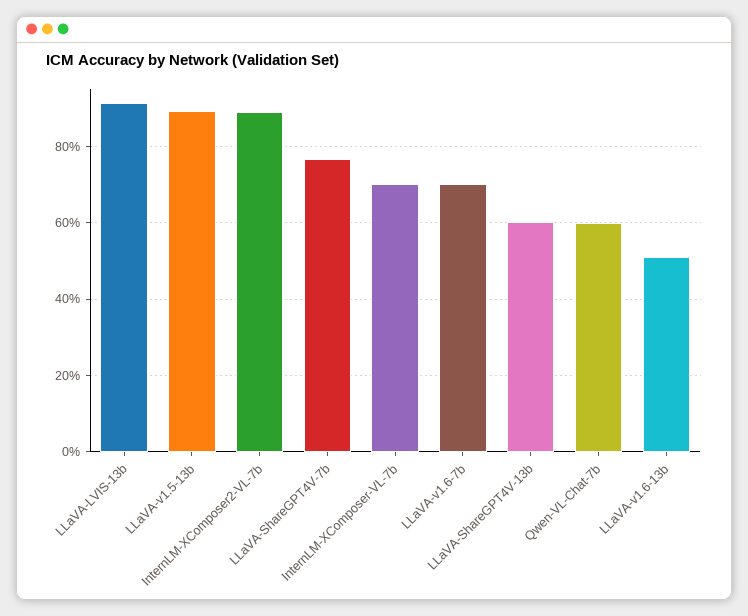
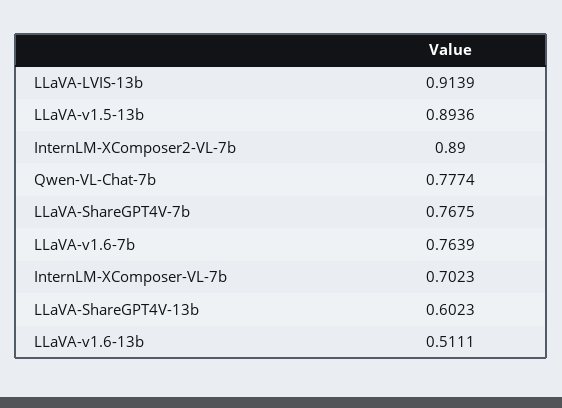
  {
    "LLaVA-LVIS-13b": 0.9139,
    "LLaVA-v1.5-13b": 0.8936,
    "InternLM-XComposer2-VL-7b": 0.89,
    "LLaVA-ShareGPT4V-7b": 0.7675,
    "InternLM-XComposer-VL-7b": 0.7023,
-   "LLaVA-v1.6-7b": 0.7,
+   "LLaVA-v1.6-7b": 0.7639,
    "LLaVA-ShareGPT4V-13b": 0.6023,
-   "Qwen-VL-Chat-7b": 0.6,
+   "Qwen-VL-Chat-7b": 0.7774,
    "LLaVA-v1.6-13b": 0.5111
  }

